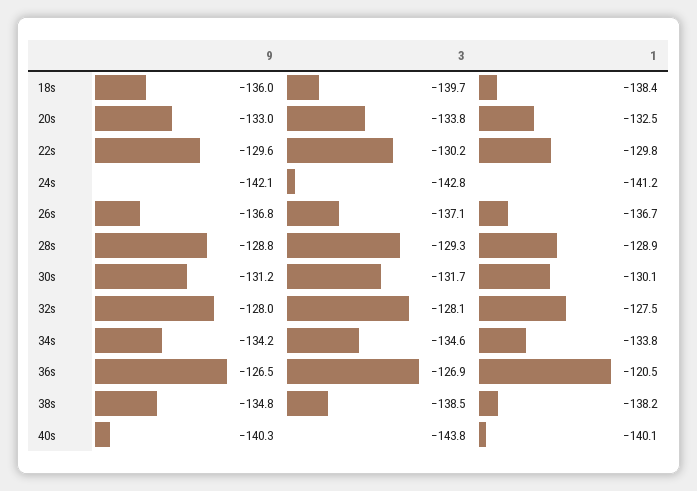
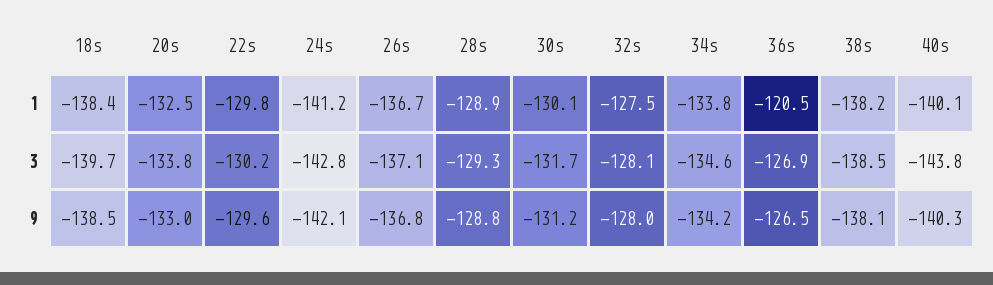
  {
    "9": {
-     "18s": -136,
+     "18s": -138.5,
      "20s": -133,
      "22s": -129.6,
      "24s": -142.1,
      "26s": -136.8,
      "28s": -128.8,
      "30s": -131.2,
      "32s": -128,
      "34s": -134.2,
      "36s": -126.5,
-     "38s": -134.8,
+     "38s": -138.1,
      "40s": -140.3
    },
    "3": {
      "18s": -139.7,
      "20s": -133.8,
      "22s": -130.2,
      "24s": -142.8,
      "26s": -137.1,
      "28s": -129.3,
      "30s": -131.7,
      "32s": -128.1,
      "34s": -134.6,
      "36s": -126.9,
      "38s": -138.5,
      "40s": -143.8
    },
    "1": {
      "18s": -138.4,
      "20s": -132.5,
      "22s": -129.8,
      "24s": -141.2,
      "26s": -136.7,
      "28s": -128.9,
      "30s": -130.1,
      "32s": -127.5,
      "34s": -133.8,
      "36s": -120.5,
      "38s": -138.2,
      "40s": -140.1
    }
  }

